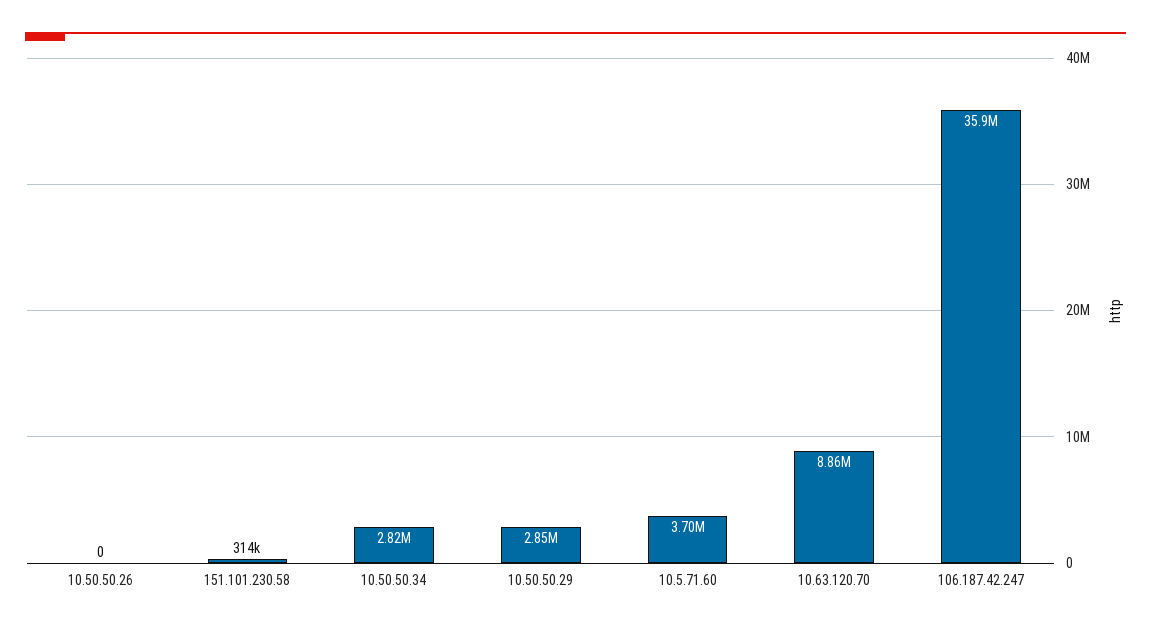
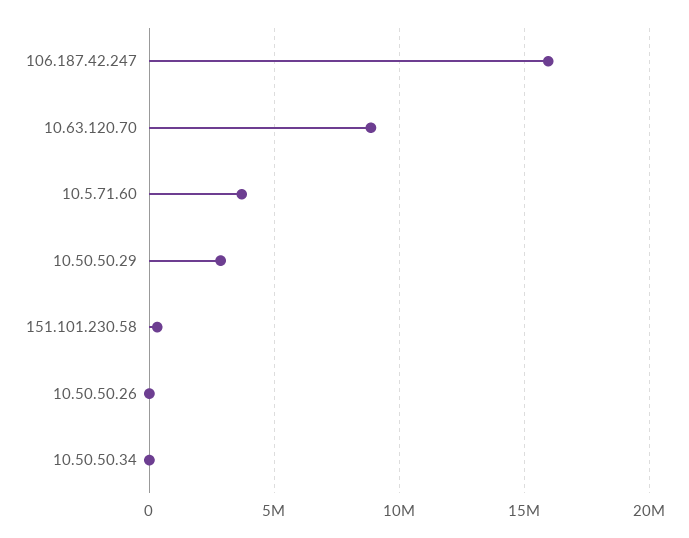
  {
    "10.50.50.26": 0,
    "151.101.230.58": 314000,
-   "10.50.50.34": 2820000,
+   "10.50.50.34": 0,
    "10.50.50.29": 2850000,
    "10.5.71.60": 3700000,
    "10.63.120.70": 8860000,
-   "106.187.42.247": 35900000
+   "106.187.42.247": 16000000
  }

